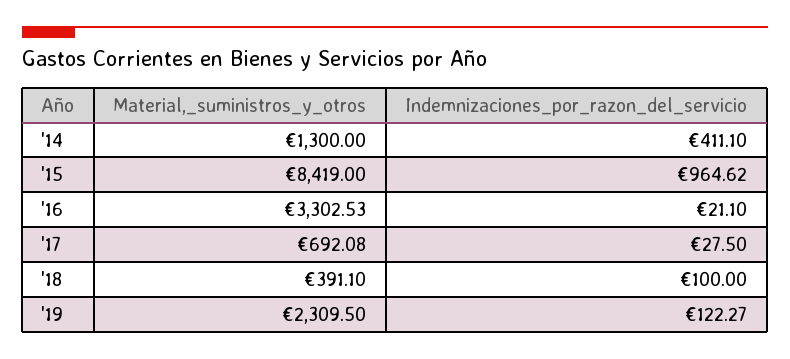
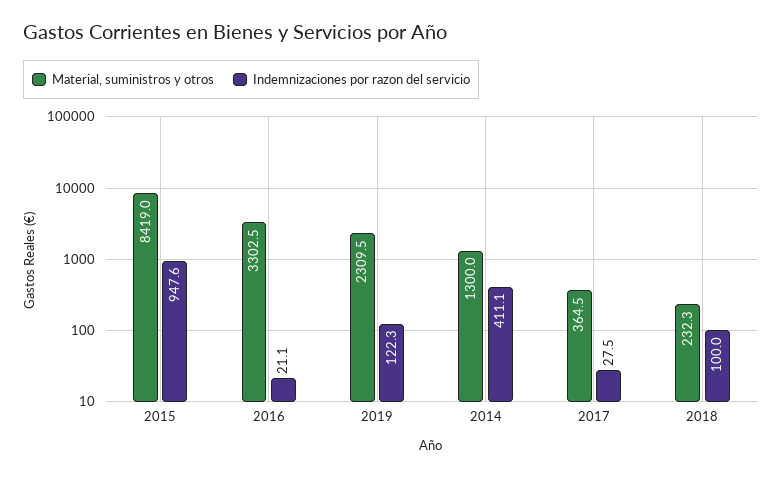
  {
    "Material,_suministros_y_otros": {
      "'14": 1300,
      "'15": 8419,
      "'16": 3302.53,
-     "'17": 692.08,
+     "'17": 364.5,
-     "'18": 391.1,
+     "'18": 232.3,
      "'19": 2309.5
    },
    "Indemnizaciones_por_razon_del_servicio": {
      "'14": 411.1,
-     "'15": 964.62,
+     "'15": 947.6,
      "'16": 21.1,
      "'17": 27.5,
      "'18": 100,
      "'19": 122.27
    }
  }

